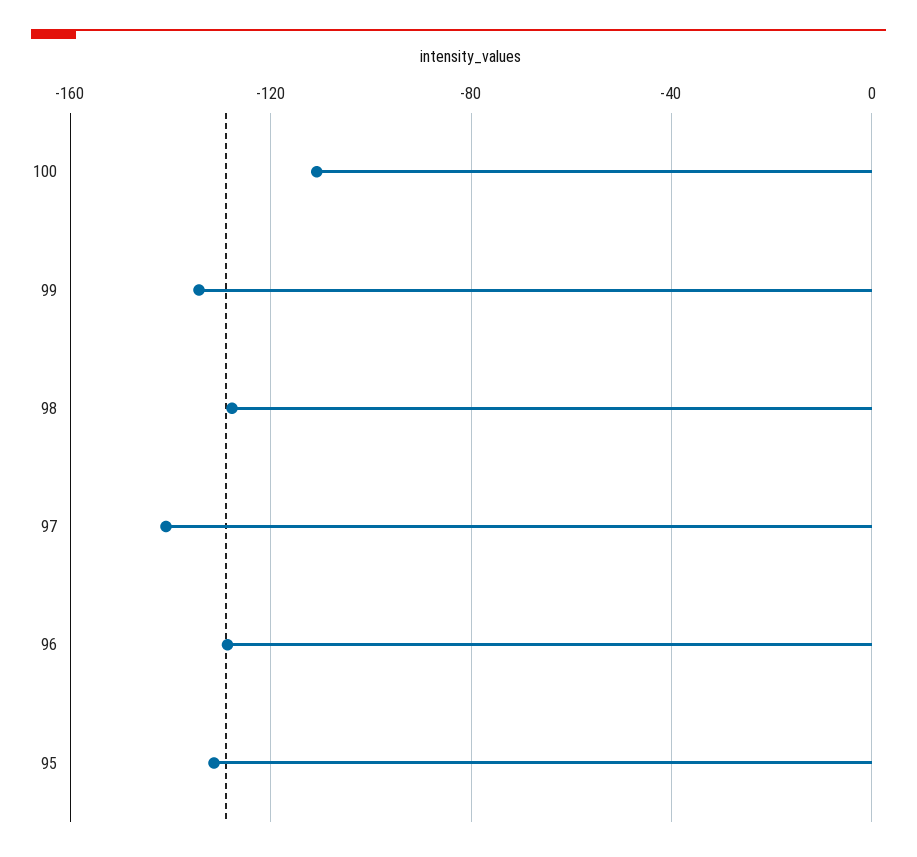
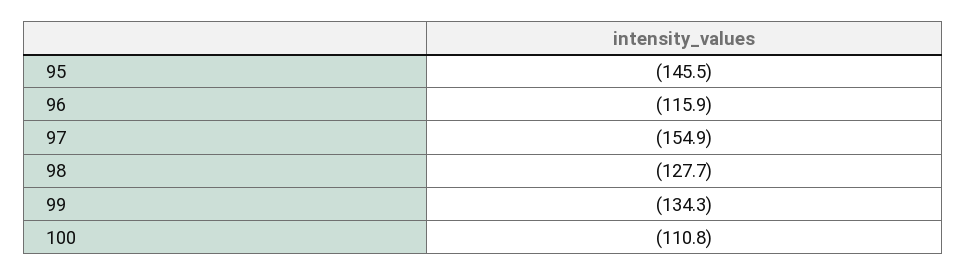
  {
    "100": -110.8,
    "99": -134.3,
    "98": -127.7,
-   "97": -140,
+   "97": -154.9,
-   "96": -130,
+   "96": -115.9,
-   "95": -130
+   "95": -145.5
  }

